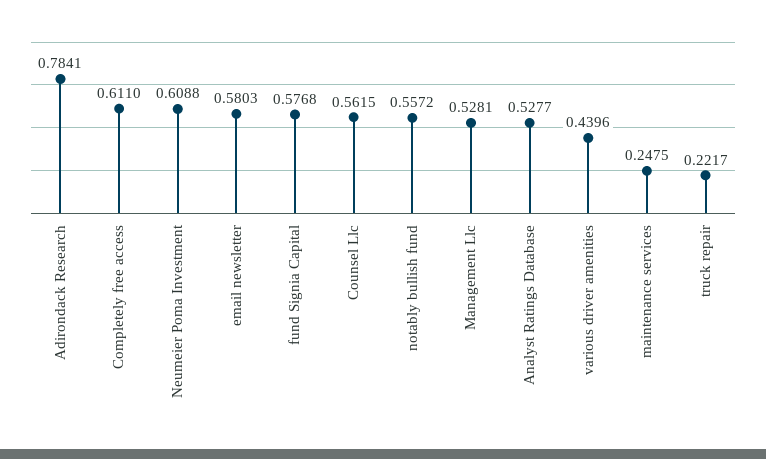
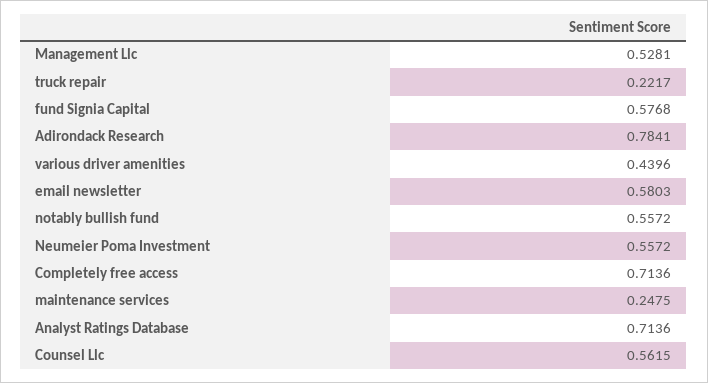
  {
    "Adirondack Research": 0.7841,
-   "Completely free access": 0.611,
+   "Completely free access": 0.7136,
-   "Neumeier Poma Investment": 0.6088,
+   "Neumeier Poma Investment": 0.5572,
    "email newsletter": 0.5803,
    "fund Signia Capital": 0.5768,
    "Counsel Llc": 0.5615,
    "notably bullish fund": 0.5572,
    "Management Llc": 0.5281,
-   "Analyst Ratings Database": 0.5277,
+   "Analyst Ratings Database": 0.7136,
    "various driver amenities": 0.4396,
    "maintenance services": 0.2475,
    "truck repair": 0.2217
  }

